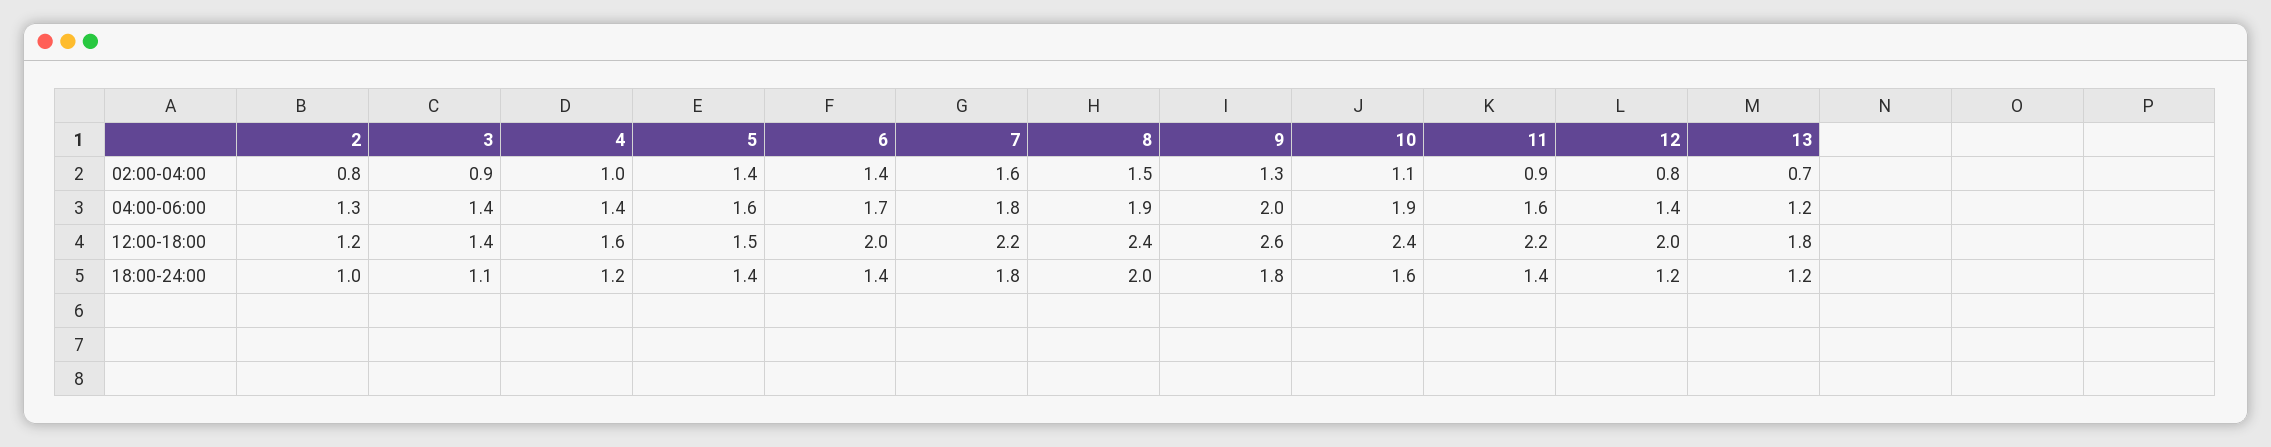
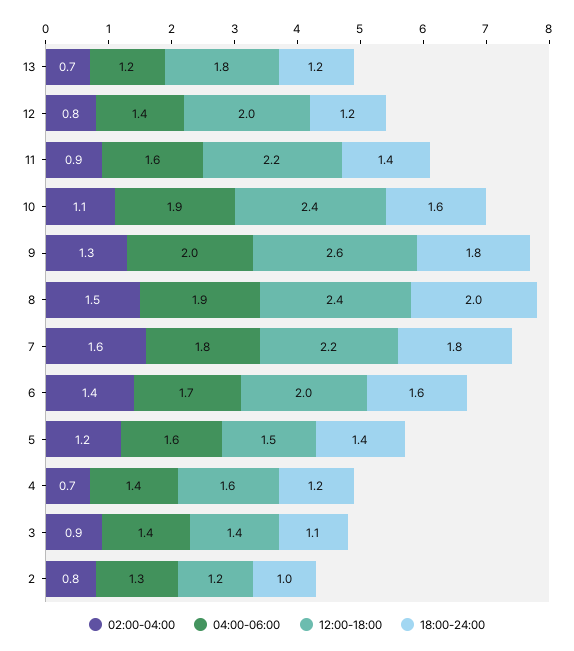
  {
    "02:00-04:00": {
      "2": 0.8,
      "3": 0.9,
-     "4": 1,
+     "4": 0.7,
-     "5": 1.4,
+     "5": 1.2,
      "6": 1.4,
      "7": 1.6,
      "8": 1.5,
      "9": 1.3,
      "10": 1.1,
      "11": 0.9,
      "12": 0.8,
      "13": 0.7
    },
    "04:00-06:00": {
      "2": 1.3,
      "3": 1.4,
      "4": 1.4,
      "5": 1.6,
      "6": 1.7,
      "7": 1.8,
      "8": 1.9,
      "9": 2,
      "10": 1.9,
      "11": 1.6,
      "12": 1.4,
      "13": 1.2
    },
    "12:00-18:00": {
      "2": 1.2,
      "3": 1.4,
      "4": 1.6,
      "5": 1.5,
      "6": 2,
      "7": 2.2,
      "8": 2.4,
      "9": 2.6,
      "10": 2.4,
      "11": 2.2,
      "12": 2,
      "13": 1.8
    },
    "18:00-24:00": {
      "2": 1,
      "3": 1.1,
      "4": 1.2,
      "5": 1.4,
-     "6": 1.4,
+     "6": 1.6,
      "7": 1.8,
      "8": 2,
      "9": 1.8,
      "10": 1.6,
      "11": 1.4,
      "12": 1.2,
      "13": 1.2
    }
  }

